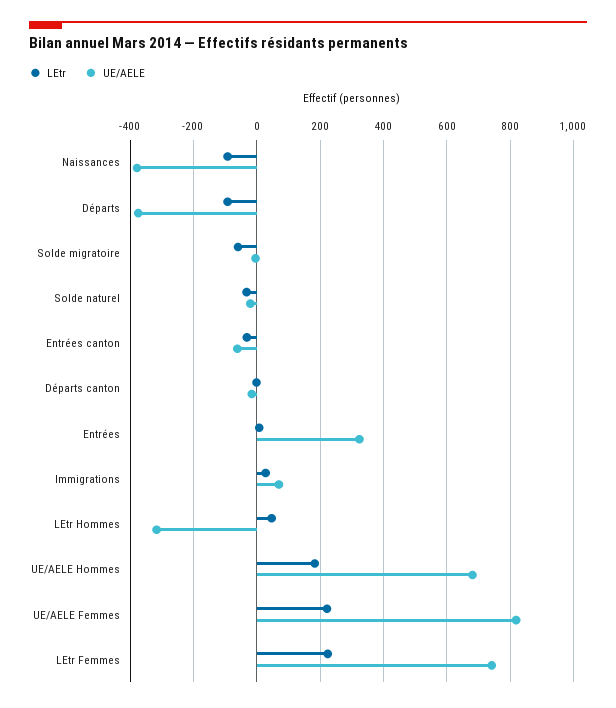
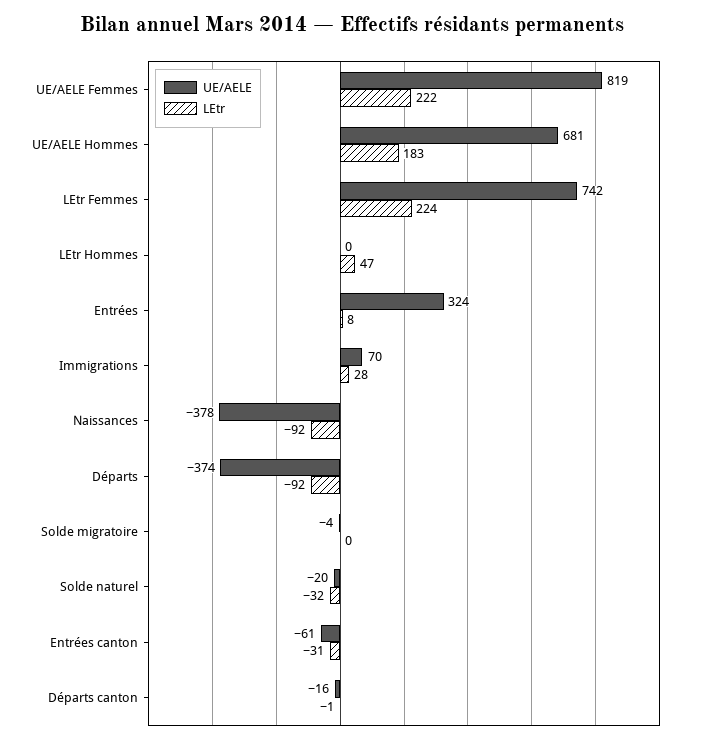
  {
    "LEtr": {
      "Naissances": -92,
      "Départs": -92,
-     "Solde migratoire": -60,
+     "Solde migratoire": 0,
      "Solde naturel": -32,
      "Entrées canton": -31,
      "Départs canton": -1,
      "Entrées": 8,
      "Immigrations": 28,
      "LEtr Hommes": 47,
      "UE/AELE Hommes": 183,
      "UE/AELE Femmes": 222,
      "LEtr Femmes": 224
    },
    "UE/AELE": {
      "Naissances": -378,
      "Départs": -374,
      "Solde migratoire": -4,
      "Solde naturel": -20,
      "Entrées canton": -61,
      "Départs canton": -16,
      "Entrées": 324,
      "Immigrations": 70,
-     "LEtr Hommes": -320,
+     "LEtr Hommes": 0,
      "UE/AELE Hommes": 681,
      "UE/AELE Femmes": 819,
      "LEtr Femmes": 742
    }
  }

